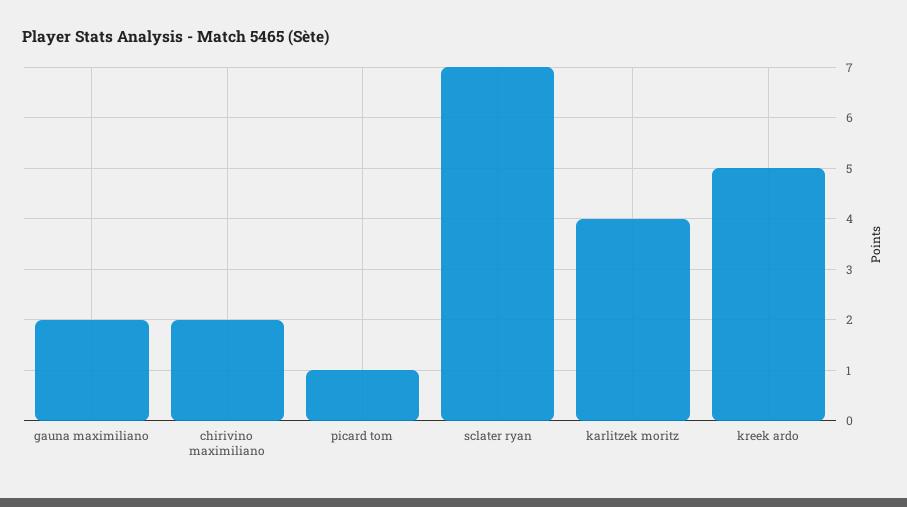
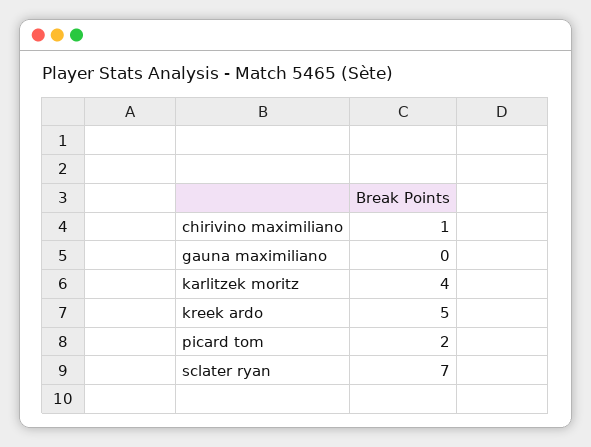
  {
-   "gauna maximiliano": 2,
+   "gauna maximiliano": 0,
-   "chirivino maximiliano": 2,
+   "chirivino maximiliano": 1,
-   "picard tom": 1,
+   "picard tom": 2,
    "sclater ryan": 7,
    "karlitzek moritz": 4,
    "kreek ardo": 5
  }

